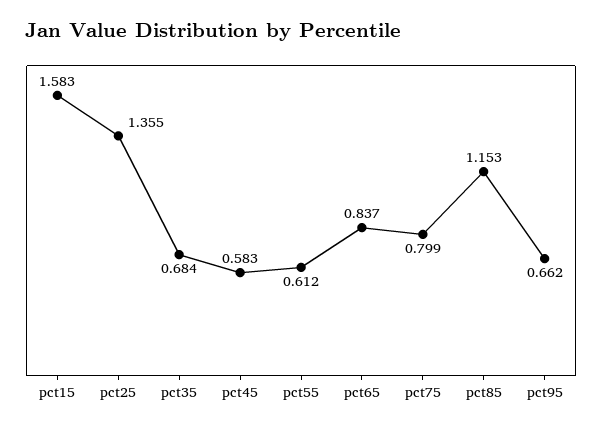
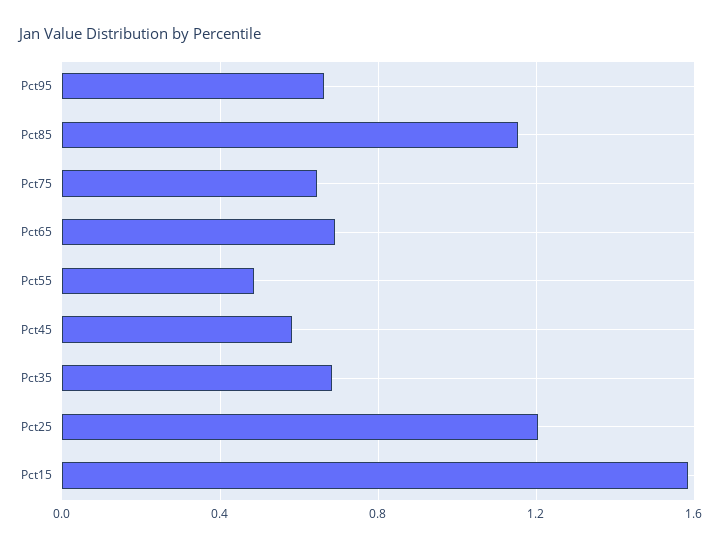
  {
    "pct15": 1.583,
-   "pct25": 1.355,
+   "pct25": 1.2,
    "pct35": 0.684,
    "pct45": 0.583,
-   "pct55": 0.612,
+   "pct55": 0.5,
-   "pct65": 0.837,
+   "pct65": 0.7,
-   "pct75": 0.799,
+   "pct75": 0.65,
    "pct85": 1.153,
    "pct95": 0.662
  }

